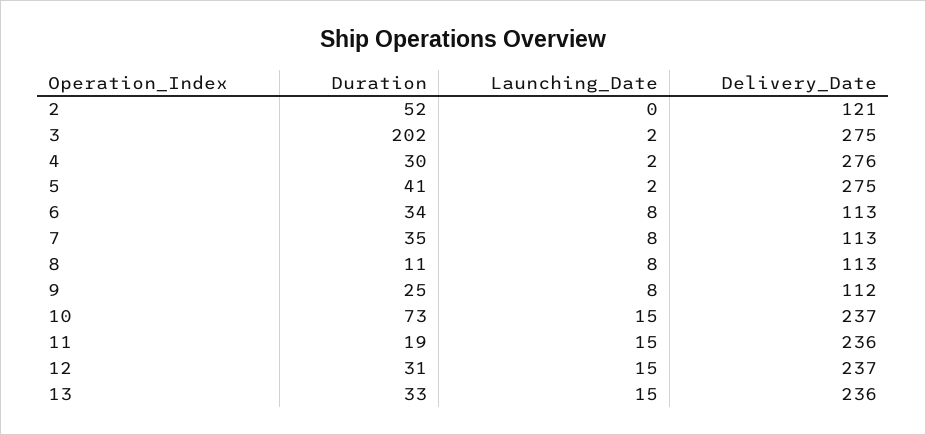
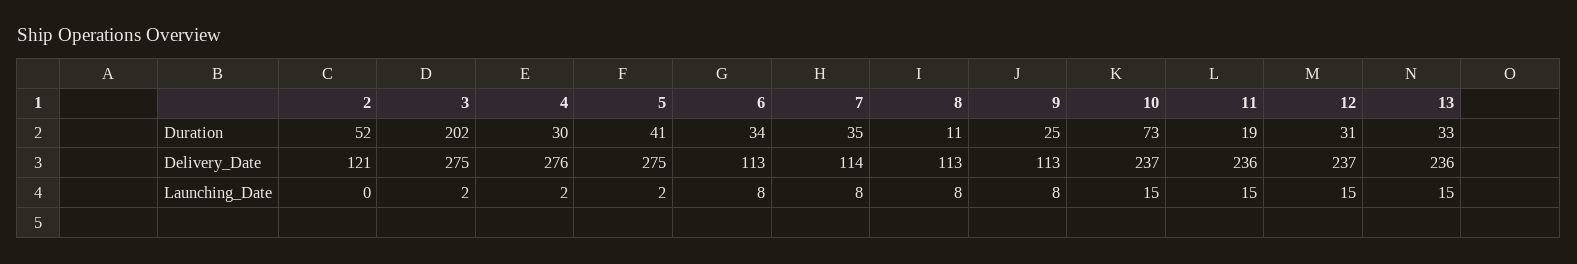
  {
    "Duration": {
      "2": 52,
      "3": 202,
      "4": 30,
      "5": 41,
      "6": 34,
      "7": 35,
      "8": 11,
      "9": 25,
      "10": 73,
      "11": 19,
      "12": 31,
      "13": 33
    },
    "Launching_Date": {
      "2": 0,
      "3": 2,
      "4": 2,
      "5": 2,
      "6": 8,
      "7": 8,
      "8": 8,
      "9": 8,
      "10": 15,
      "11": 15,
      "12": 15,
      "13": 15
    },
    "Delivery_Date": {
      "2": 121,
      "3": 275,
      "4": 276,
      "5": 275,
      "6": 113,
-     "7": 113,
+     "7": 114,
      "8": 113,
-     "9": 112,
+     "9": 113,
      "10": 237,
      "11": 236,
      "12": 237,
      "13": 236
    }
  }

